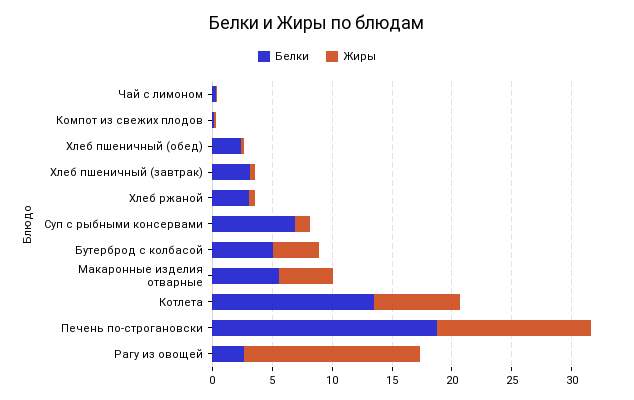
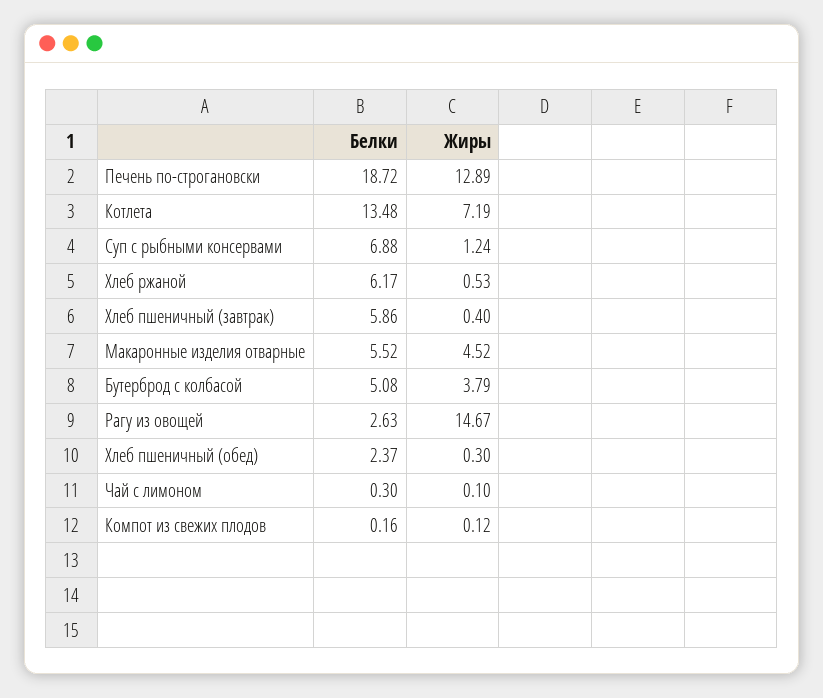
  {
    "Белки": {
      "Чай с лимоном": 0.3,
      "Компот из свежих плодов": 0.16,
      "Хлеб пшеничный (обед)": 2.37,
-     "Хлеб пшеничный (завтрак)": 3,
+     "Хлеб пшеничный (завтрак)": 5.86,
-     "Хлеб ржаной": 3,
+     "Хлеб ржаной": 6.17,
      "Суп с рыбными консервами": 6.88,
      "Бутерброд с колбасой": 5.08,
      "Макаронные изделия отварные": 5.52,
      "Котлета": 13.48,
      "Печень по-строгановски": 18.72,
      "Рагу из овощей": 2.63
    },
    "Жиры": {
      "Чай с лимоном": 0.1,
      "Компот из свежих плодов": 0.12,
      "Хлеб пшеничный (обед)": 0.3,
      "Хлеб пшеничный (завтрак)": 0.4,
      "Хлеб ржаной": 0.53,
      "Суп с рыбными консервами": 1.24,
      "Бутерброд с колбасой": 3.79,
      "Макаронные изделия отварные": 4.52,
      "Котлета": 7.19,
      "Печень по-строгановски": 12.89,
      "Рагу из овощей": 14.67
    }
  }

